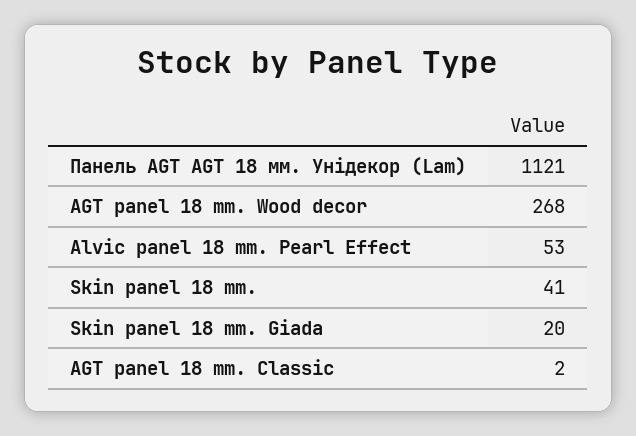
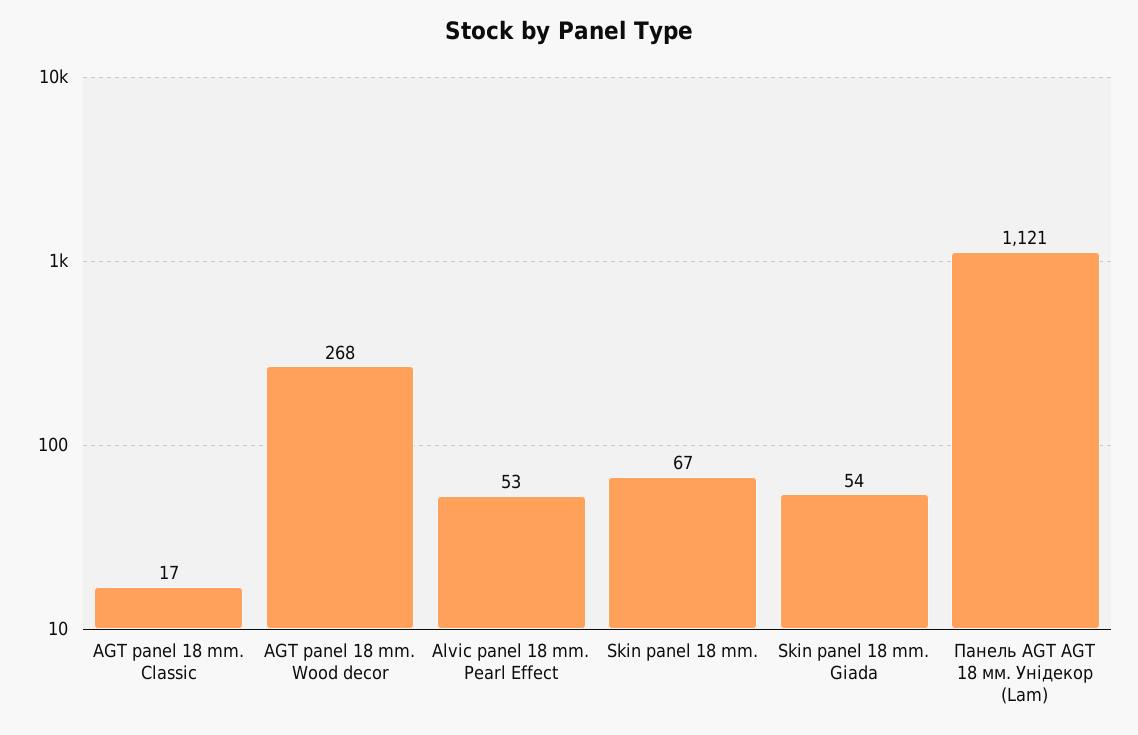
  {
    "Панель AGT AGT 18 мм. Унідекор (Lam)": 1121,
    "AGT panel 18 mm. Wood decor": 268,
    "Alvic panel 18 mm. Pearl Effect": 53,
-   "Skin panel 18 mm.": 41,
+   "Skin panel 18 mm.": 67,
-   "Skin panel 18 mm. Giada": 20,
+   "Skin panel 18 mm. Giada": 54,
-   "AGT panel 18 mm. Classic": 2
+   "AGT panel 18 mm. Classic": 17
  }

